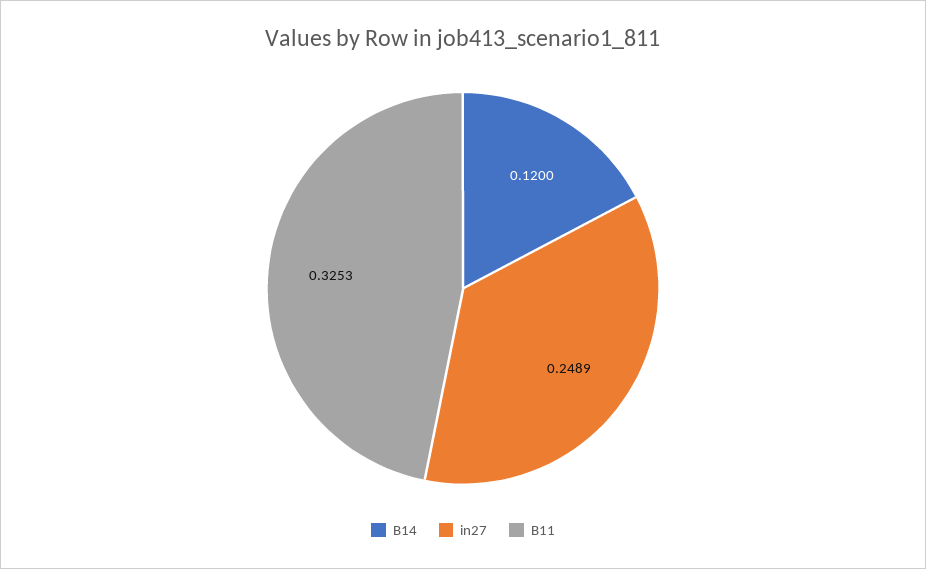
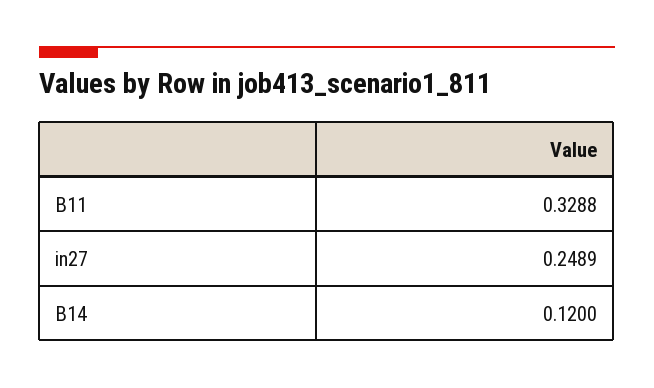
  {
    "B14": 0.12,
    "in27": 0.2489,
-   "B11": 0.3253
+   "B11": 0.3288
  }

